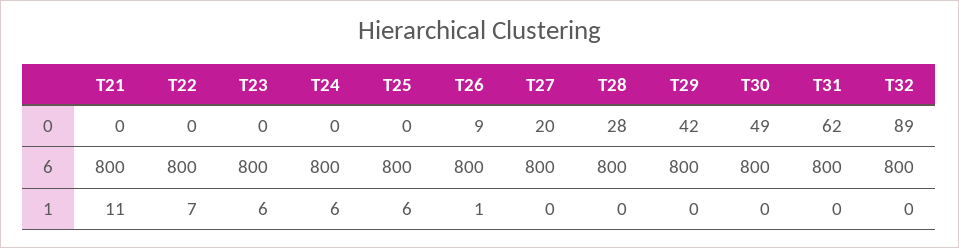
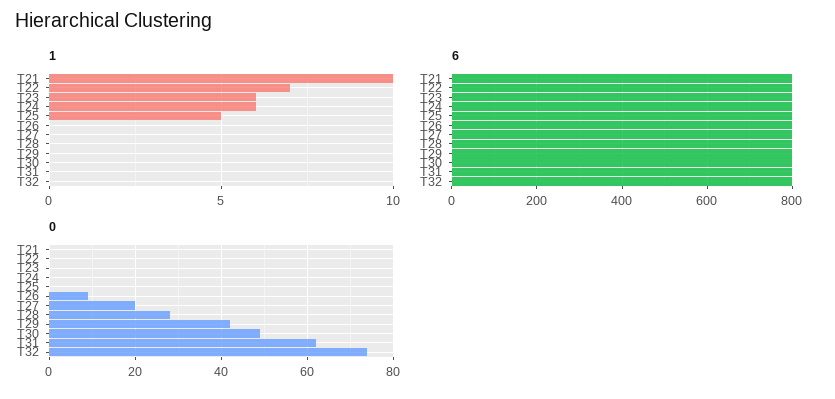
  {
    "0": {
      "T21": 0,
      "T22": 0,
      "T23": 0,
      "T24": 0,
      "T25": 0,
      "T26": 9,
      "T27": 20,
      "T28": 28,
      "T29": 42,
      "T30": 49,
      "T31": 62,
-     "T32": 89
+     "T32": 75
    },
    "6": {
      "T21": 800,
      "T22": 800,
      "T23": 800,
      "T24": 800,
      "T25": 800,
      "T26": 800,
      "T27": 800,
      "T28": 800,
      "T29": 800,
      "T30": 800,
      "T31": 800,
      "T32": 800
    },
    "1": {
-     "T21": 11,
+     "T21": 10,
      "T22": 7,
      "T23": 6,
      "T24": 6,
-     "T25": 6,
+     "T25": 5,
-     "T26": 1,
+     "T26": 0,
      "T27": 0,
      "T28": 0,
      "T29": 0,
      "T30": 0,
      "T31": 0,
      "T32": 0
    }
  }

